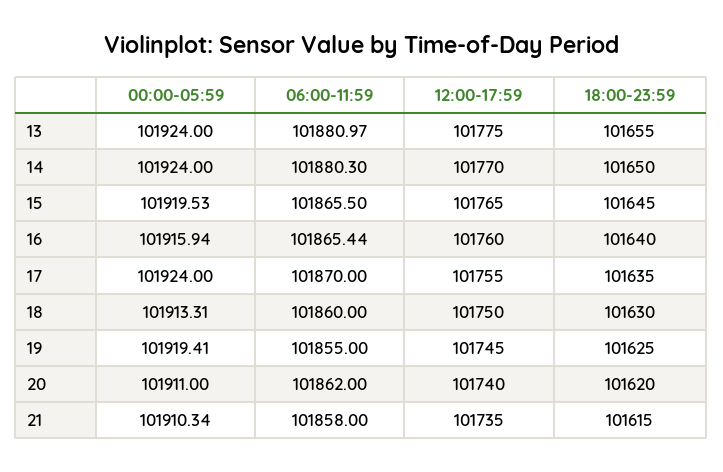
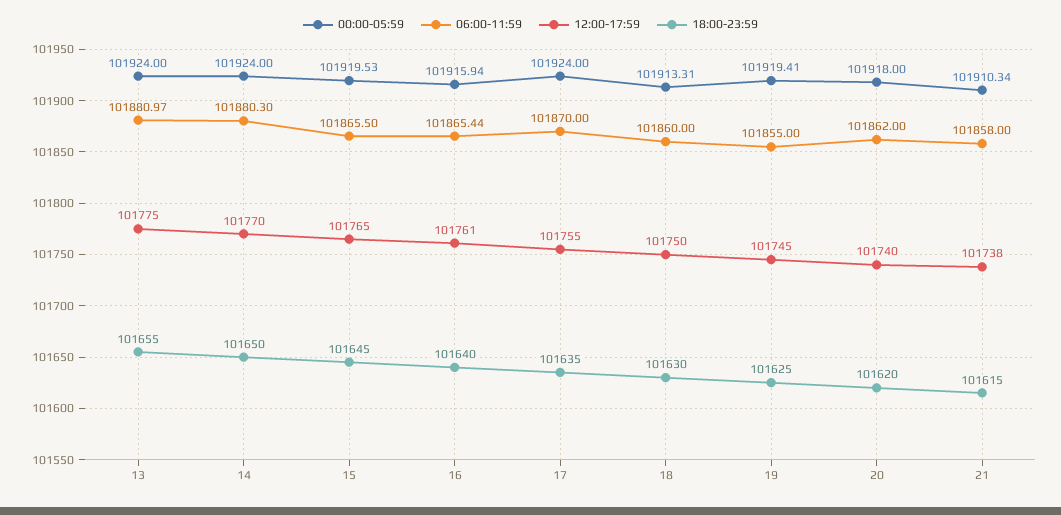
  {
    "00:00-05:59": {
      "13": 101924,
      "14": 101924,
      "15": 101919.53,
      "16": 101915.94,
      "17": 101924,
      "18": 101913.31,
      "19": 101919.41,
-     "20": 101911,
+     "20": 101918,
      "21": 101910.34
    },
    "06:00-11:59": {
      "13": 101880.97,
      "14": 101880.3,
      "15": 101865.5,
      "16": 101865.44,
      "17": 101870,
      "18": 101860,
      "19": 101855,
      "20": 101862,
      "21": 101858
    },
    "12:00-17:59": {
      "13": 101775,
      "14": 101770,
      "15": 101765,
-     "16": 101760,
+     "16": 101761,
      "17": 101755,
      "18": 101750,
      "19": 101745,
      "20": 101740,
-     "21": 101735
+     "21": 101738
    },
    "18:00-23:59": {
      "13": 101655,
      "14": 101650,
      "15": 101645,
      "16": 101640,
      "17": 101635,
      "18": 101630,
      "19": 101625,
      "20": 101620,
      "21": 101615
    }
  }

